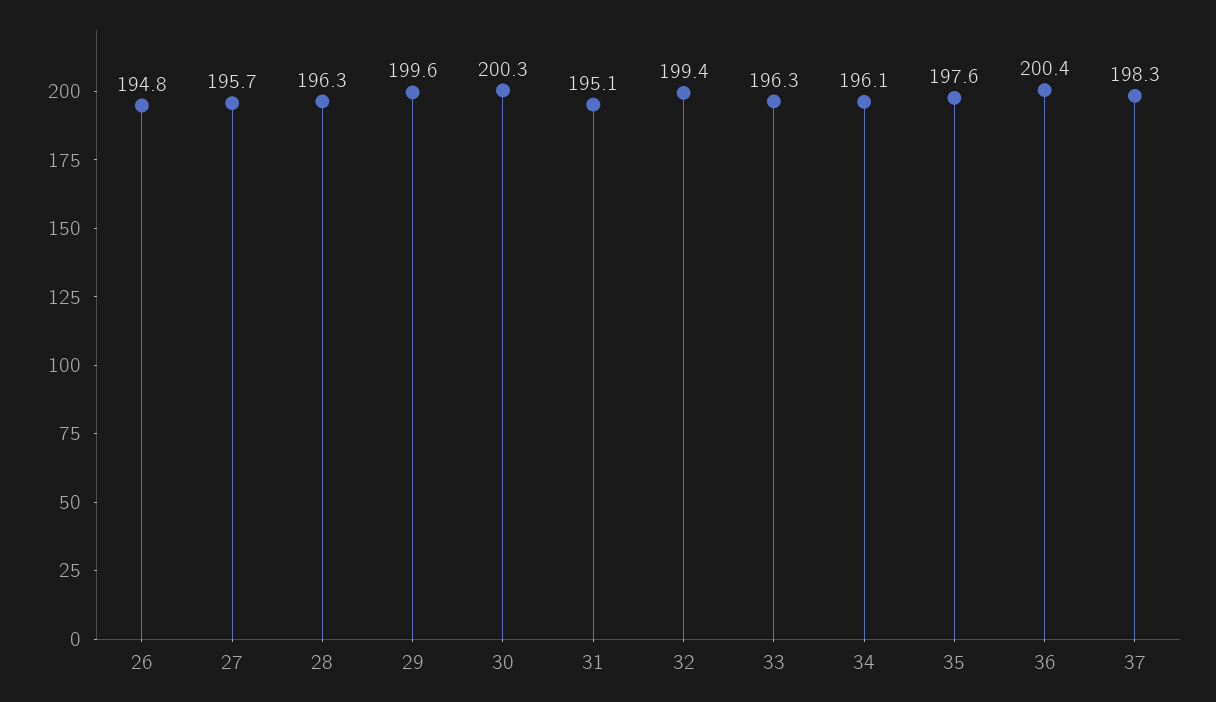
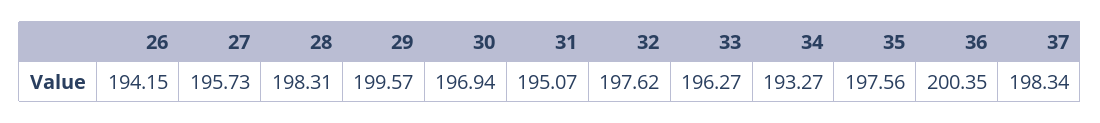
  {
-   "26": 194.8,
+   "26": 194.15,
    "27": 195.73,
-   "28": 196.3,
+   "28": 198.31,
    "29": 199.57,
-   "30": 200.3,
+   "30": 196.94,
    "31": 195.07,
-   "32": 199.4,
+   "32": 197.62,
    "33": 196.27,
-   "34": 196.1,
+   "34": 193.27,
    "35": 197.56,
    "36": 200.35,
    "37": 198.34
  }

